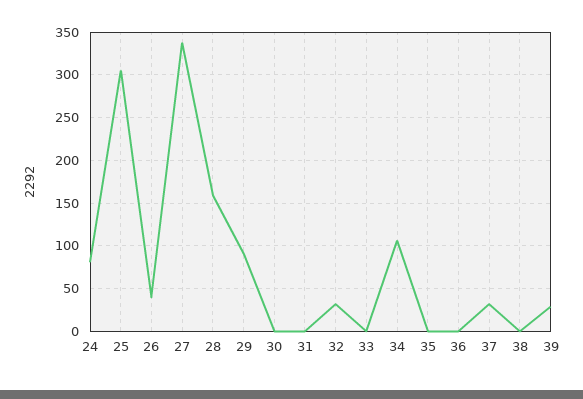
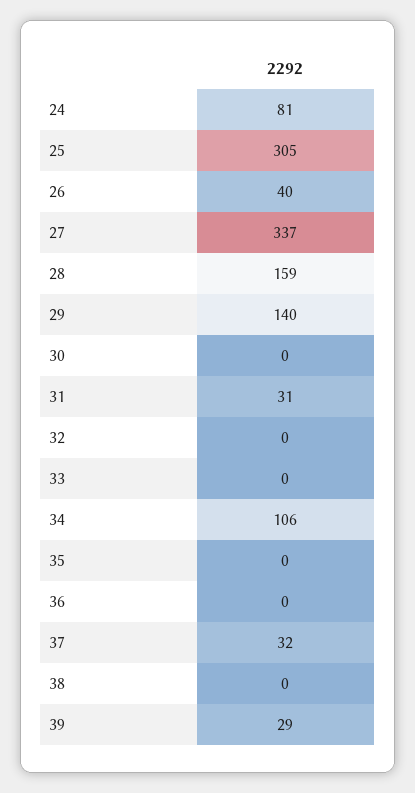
  {
    "24": 81,
    "25": 305,
    "26": 40,
    "27": 337,
    "28": 159,
-   "29": 90,
+   "29": 140,
    "30": 0,
-   "31": 0,
+   "31": 31,
-   "32": 30,
+   "32": 0,
    "33": 0,
    "34": 106,
    "35": 0,
    "36": 0,
    "37": 32,
    "38": 0,
    "39": 29
  }

